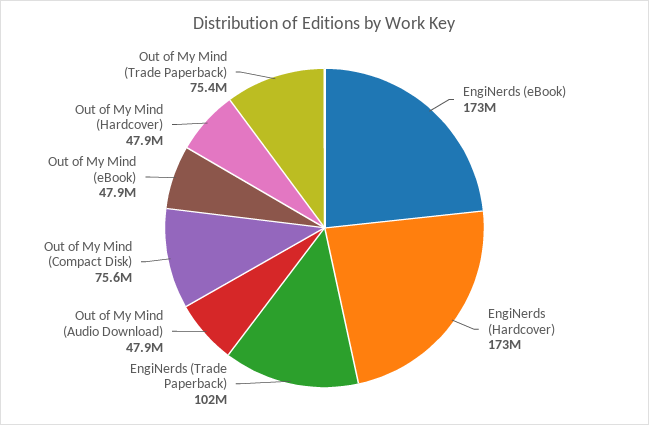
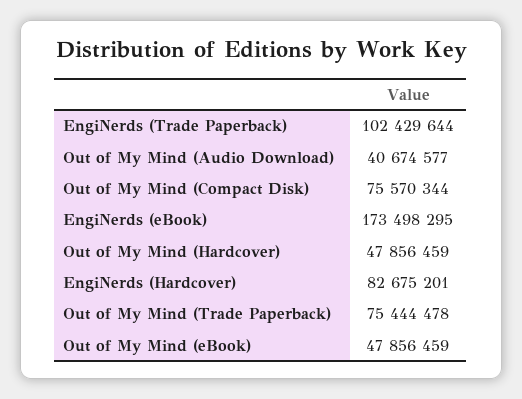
  {
    "EngiNerds (eBook)": 173498295,
-   "EngiNerds (Hardcover)": 173000000,
+   "EngiNerds (Hardcover)": 82675201,
    "EngiNerds (Trade Paperback)": 102429644,
-   "Out of My Mind (Audio Download)": 47900000,
+   "Out of My Mind (Audio Download)": 40674577,
    "Out of My Mind (Compact Disk)": 75570344,
    "Out of My Mind (eBook)": 47856459,
    "Out of My Mind (Hardcover)": 47856459,
    "Out of My Mind (Trade Paperback)": 75444478
  }

